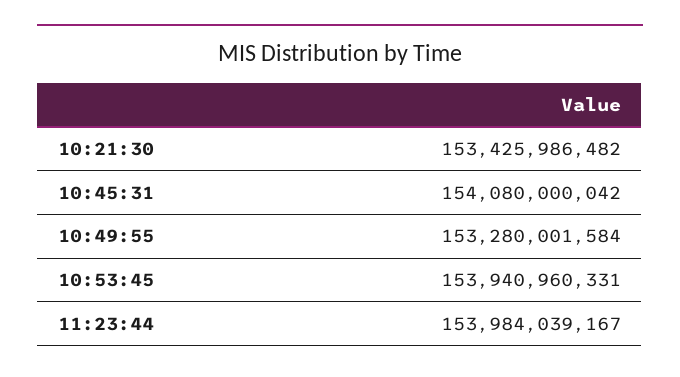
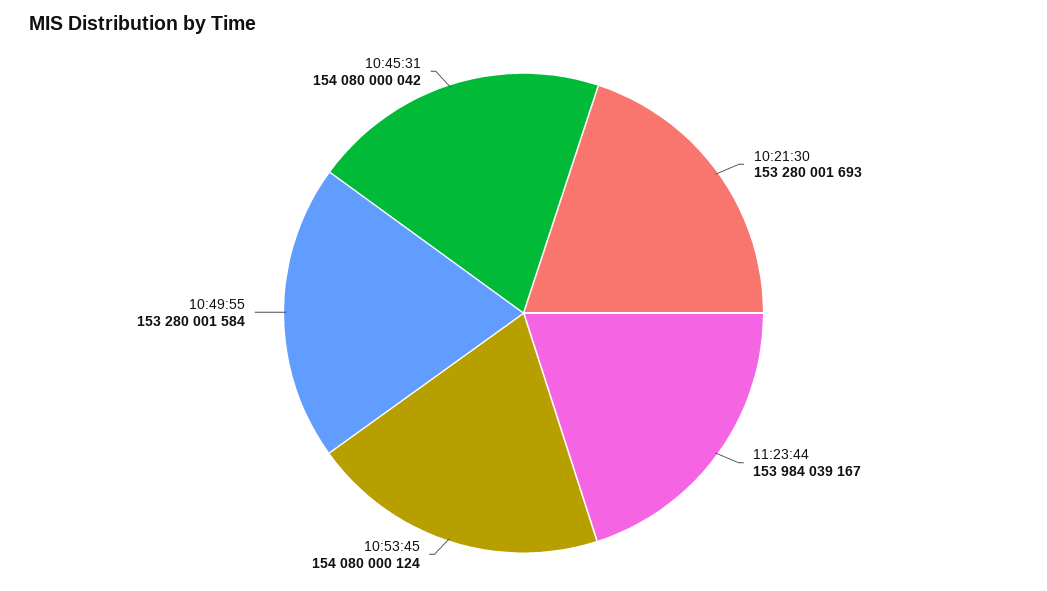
  {
-   "10:21:30": 153425986482,
+   "10:21:30": 153280001693,
    "10:45:31": 154080000042,
    "10:49:55": 153280001584,
-   "10:53:45": 153940960331,
+   "10:53:45": 154080000124,
    "11:23:44": 153984039167
  }

